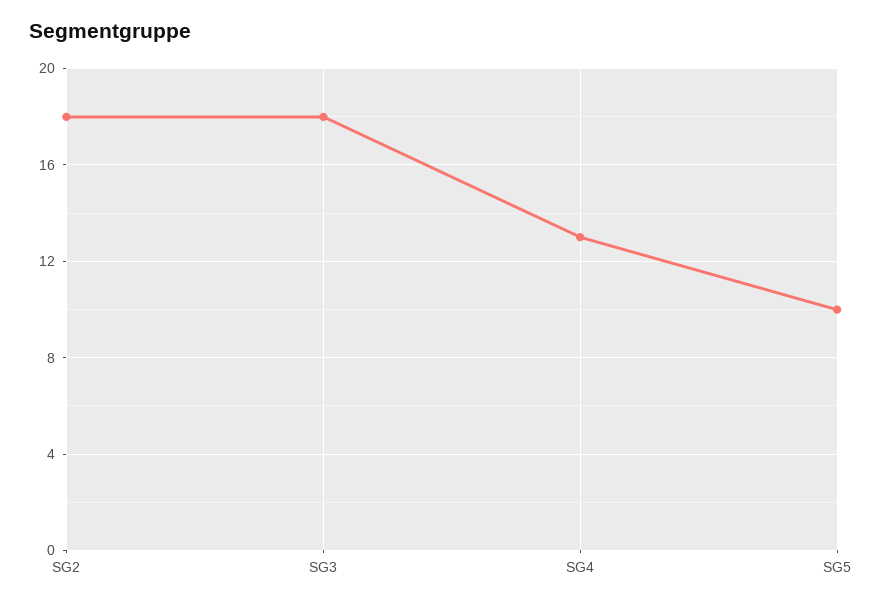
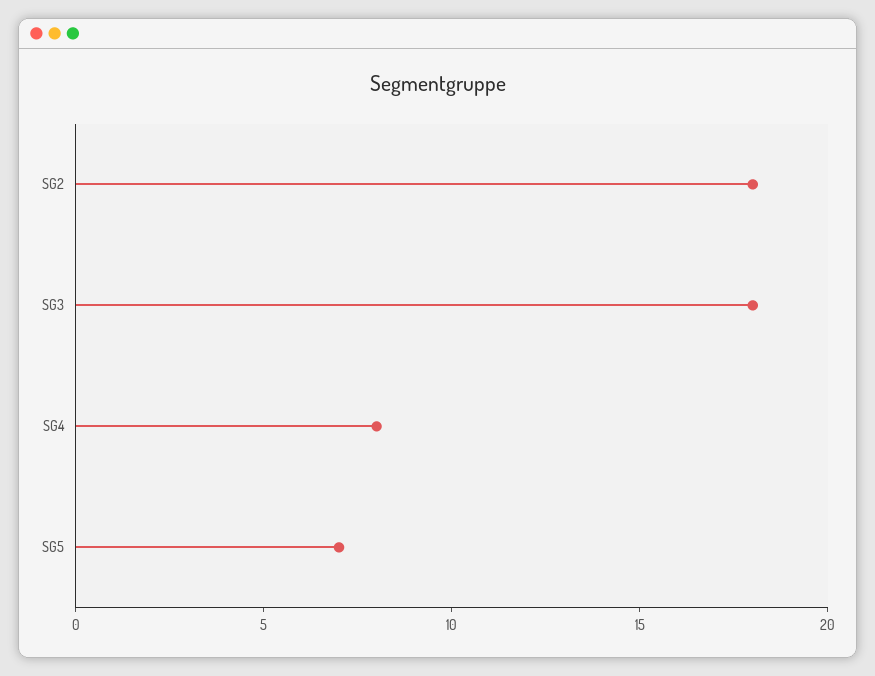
  {
    "SG2": 18,
    "SG3": 18,
-   "SG4": 13,
+   "SG4": 8,
-   "SG5": 10
+   "SG5": 7
  }

